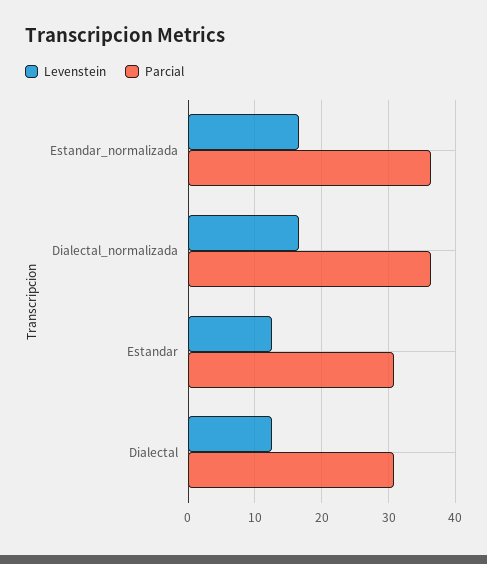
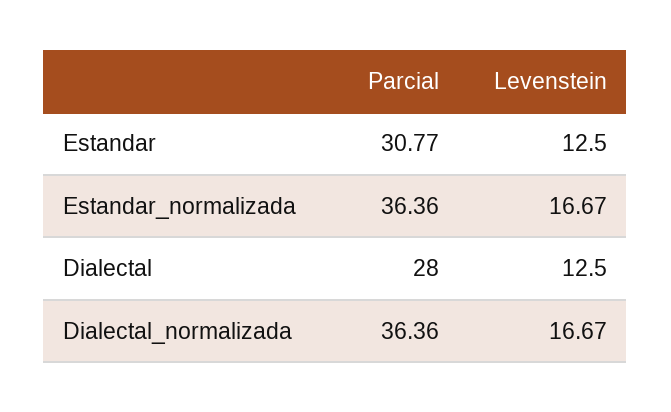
  {
    "Levenstein": {
      "Estandar_normalizada": 16.67,
      "Dialectal_normalizada": 16.67,
      "Estandar": 12.5,
      "Dialectal": 12.5
    },
    "Parcial": {
      "Estandar_normalizada": 36.36,
      "Dialectal_normalizada": 36.36,
      "Estandar": 30.77,
-     "Dialectal": 31
+     "Dialectal": 28
    }
  }

